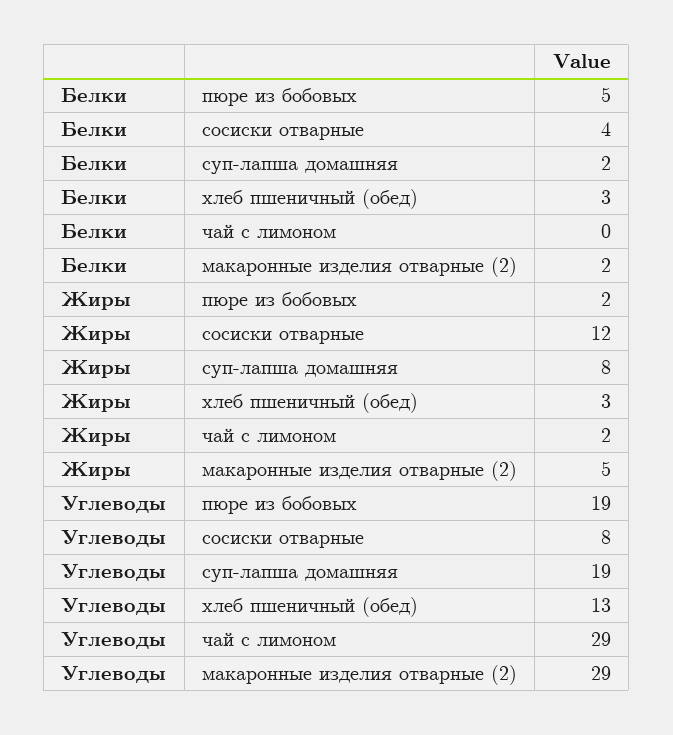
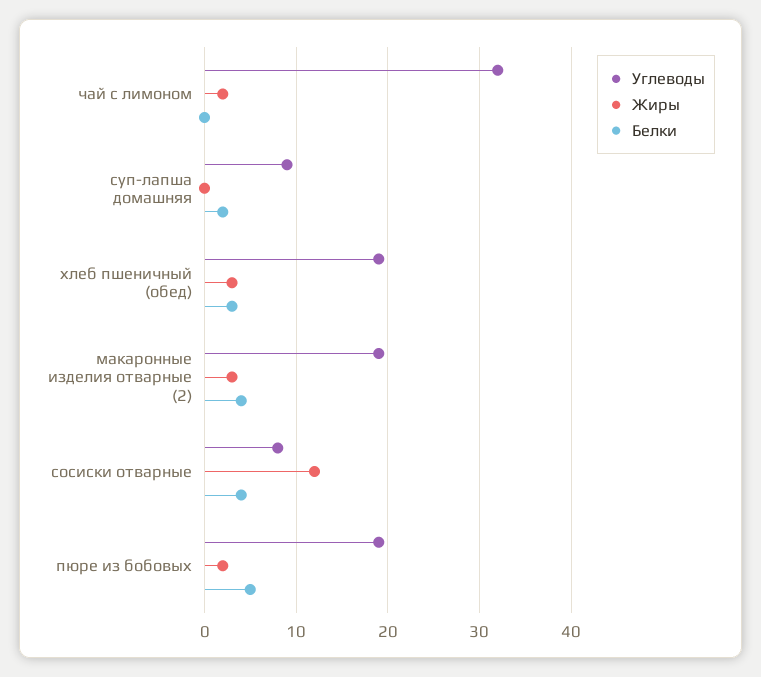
  {
    "Белки": {
      "пюре из бобовых": 5,
      "сосиски отварные": 4,
      "суп-лапша домашняя": 2,
      "хлеб пшеничный (обед)": 3,
      "чай с лимоном": 0,
-     "макаронные изделия отварные (2)": 2
+     "макаронные изделия отварные (2)": 4
    },
    "Жиры": {
      "пюре из бобовых": 2,
      "сосиски отварные": 12,
-     "суп-лапша домашняя": 8,
+     "суп-лапша домашняя": 0,
      "хлеб пшеничный (обед)": 3,
      "чай с лимоном": 2,
-     "макаронные изделия отварные (2)": 5
+     "макаронные изделия отварные (2)": 3
    },
    "Углеводы": {
      "пюре из бобовых": 19,
      "сосиски отварные": 8,
-     "суп-лапша домашняя": 19,
+     "суп-лапша домашняя": 9,
-     "хлеб пшеничный (обед)": 13,
+     "хлеб пшеничный (обед)": 19,
-     "чай с лимоном": 29,
+     "чай с лимоном": 32,
-     "макаронные изделия отварные (2)": 29
+     "макаронные изделия отварные (2)": 19
    }
  }

